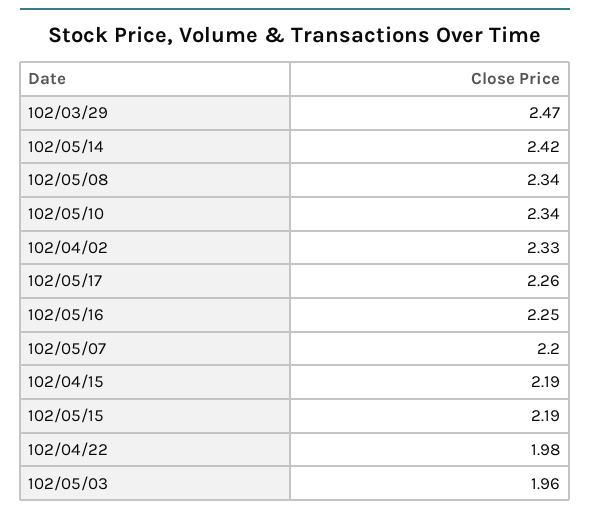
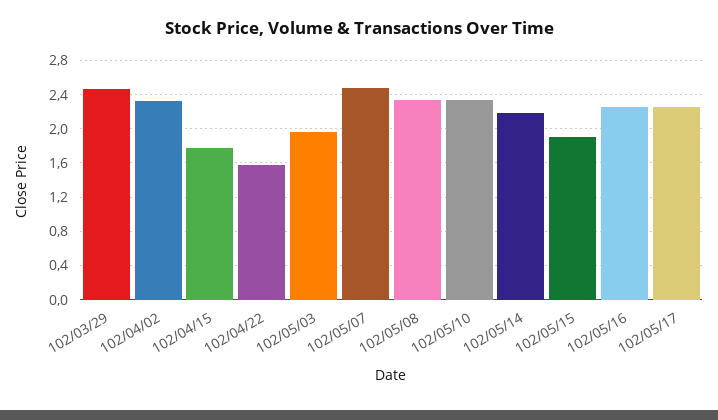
  {
    "102/03/29": 2.47,
-   "102/05/14": 2.42,
+   "102/05/14": 2.2,
    "102/05/08": 2.34,
    "102/05/10": 2.34,
    "102/04/02": 2.33,
    "102/05/17": 2.26,
    "102/05/16": 2.25,
-   "102/05/07": 2.2,
+   "102/05/07": 2.5,
-   "102/04/15": 2.19,
+   "102/04/15": 1.8,
-   "102/05/15": 2.19,
+   "102/05/15": 1.9,
-   "102/04/22": 1.98,
+   "102/04/22": 1.6,
    "102/05/03": 1.96
  }

